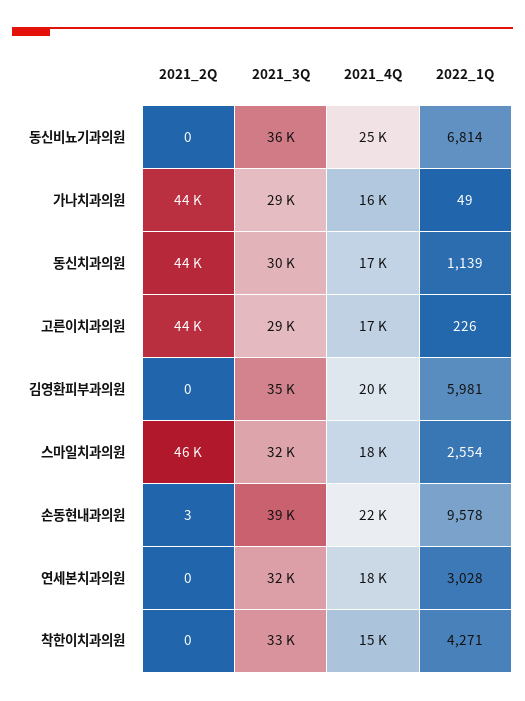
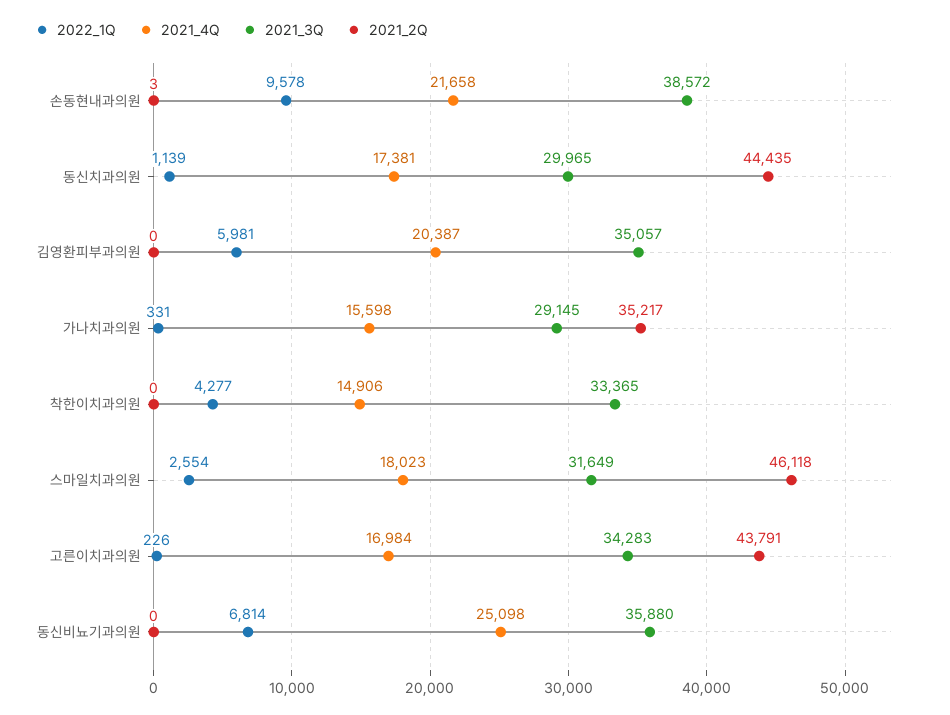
  {
    "2021_2Q": {
      "동신비뇨기과의원": 0,
-     "가나치과의원": 44000,
+     "가나치과의원": 35217,
      "동신치과의원": 44435,
      "고른이치과의원": 43791,
      "김영환피부과의원": 0,
      "스마일치과의원": 46118,
      "손동현내과의원": 3,
-     "연세본치과의원": 0,
      "착한이치과의원": 0
    },
    "2021_3Q": {
      "동신비뇨기과의원": 35880,
      "가나치과의원": 29145,
      "동신치과의원": 29965,
-     "고른이치과의원": 29000,
+     "고른이치과의원": 34283,
      "김영환피부과의원": 35057,
      "스마일치과의원": 31649,
      "손동현내과의원": 38572,
-     "연세본치과의원": 32000,
      "착한이치과의원": 33365
    },
    "2021_4Q": {
      "동신비뇨기과의원": 25098,
      "가나치과의원": 15598,
      "동신치과의원": 17381,
      "고른이치과의원": 16984,
      "김영환피부과의원": 20387,
      "스마일치과의원": 18023,
      "손동현내과의원": 21658,
-     "연세본치과의원": 18000,
      "착한이치과의원": 14906
    },
    "2022_1Q": {
      "동신비뇨기과의원": 6814,
-     "가나치과의원": 49,
+     "가나치과의원": 331,
      "동신치과의원": 1139,
      "고른이치과의원": 226,
      "김영환피부과의원": 5981,
      "스마일치과의원": 2554,
      "손동현내과의원": 9578,
-     "연세본치과의원": 3028,
-     "착한이치과의원": 4271
+     "착한이치과의원": 4277
    }
  }

